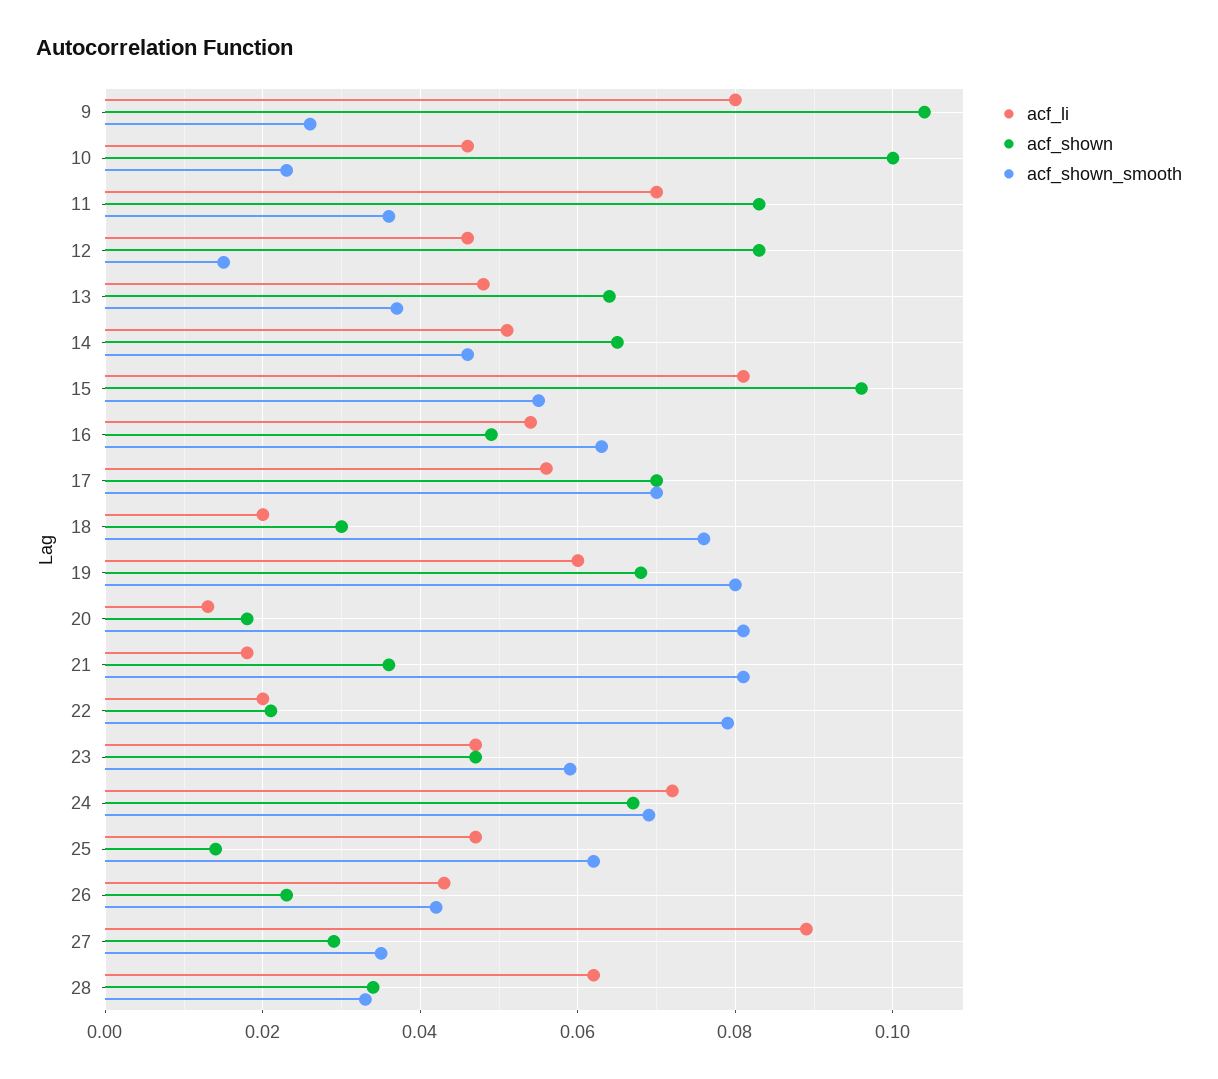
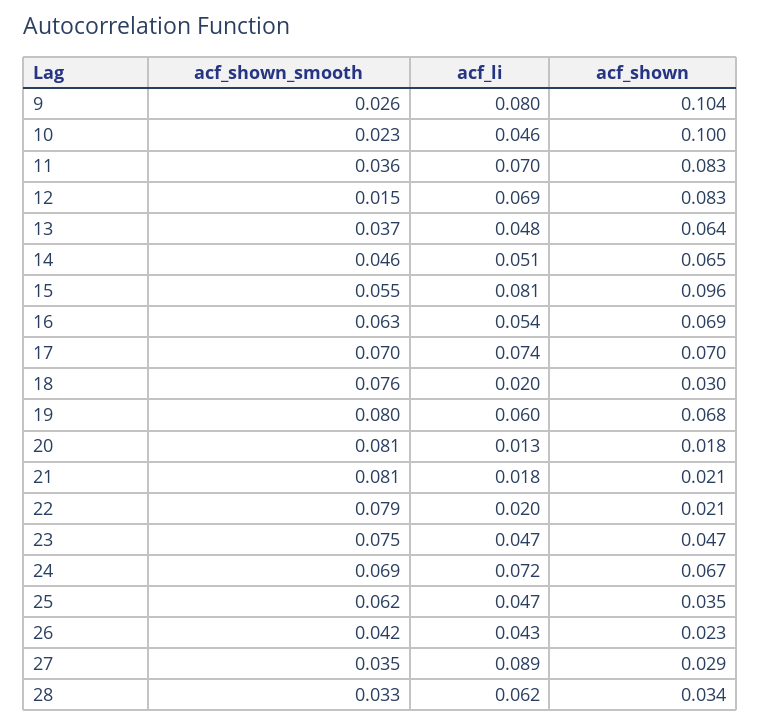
  {
    "acf_li": {
      "9": 0.08,
      "10": 0.046,
      "11": 0.07,
-     "12": 0.045,
+     "12": 0.069,
      "13": 0.048,
      "14": 0.051,
      "15": 0.081,
      "16": 0.054,
-     "17": 0.055,
+     "17": 0.074,
      "18": 0.02,
      "19": 0.06,
      "20": 0.013,
      "21": 0.018,
      "22": 0.02,
      "23": 0.047,
      "24": 0.072,
      "25": 0.047,
      "26": 0.043,
      "27": 0.089,
      "28": 0.062
    },
    "acf_shown": {
      "9": 0.104,
      "10": 0.1,
      "11": 0.083,
      "12": 0.083,
      "13": 0.064,
      "14": 0.065,
      "15": 0.096,
-     "16": 0.05,
+     "16": 0.069,
      "17": 0.07,
      "18": 0.03,
      "19": 0.068,
      "20": 0.018,
-     "21": 0.035,
+     "21": 0.021,
      "22": 0.021,
      "23": 0.047,
      "24": 0.067,
-     "25": 0.015,
+     "25": 0.035,
      "26": 0.023,
      "27": 0.029,
      "28": 0.034
    },
    "acf_shown_smooth": {
      "9": 0.026,
      "10": 0.023,
      "11": 0.036,
      "12": 0.015,
      "13": 0.037,
      "14": 0.046,
      "15": 0.055,
      "16": 0.063,
      "17": 0.07,
      "18": 0.076,
      "19": 0.08,
      "20": 0.081,
      "21": 0.081,
      "22": 0.079,
-     "23": 0.06,
+     "23": 0.075,
      "24": 0.069,
      "25": 0.062,
      "26": 0.042,
      "27": 0.035,
      "28": 0.033
    }
  }

